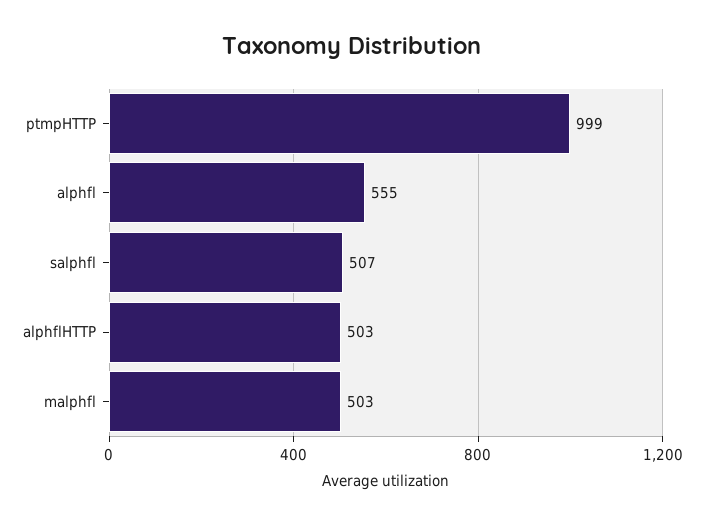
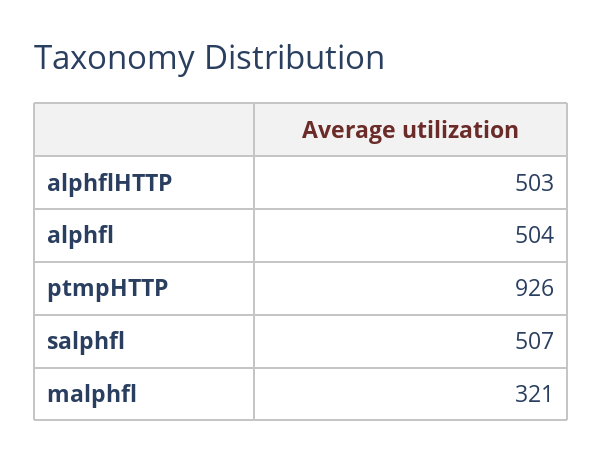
  {
-   "ptmpHTTP": 999,
+   "ptmpHTTP": 926,
-   "alphfl": 555,
+   "alphfl": 504,
    "salphfl": 507,
    "alphflHTTP": 503,
-   "malphfl": 503
+   "malphfl": 321
  }

